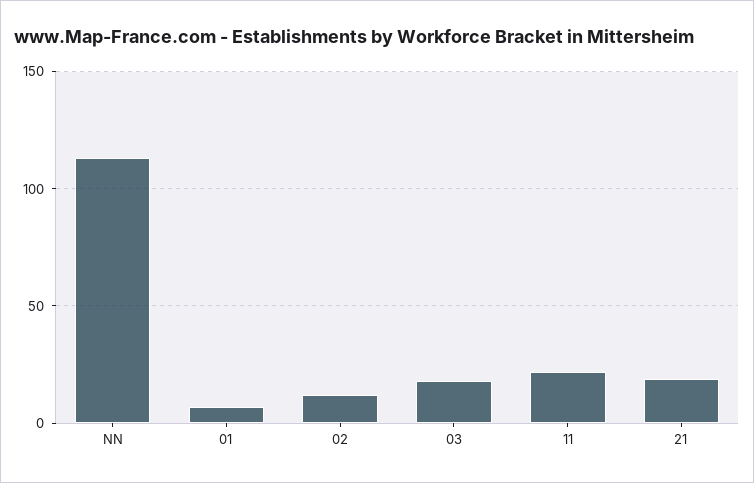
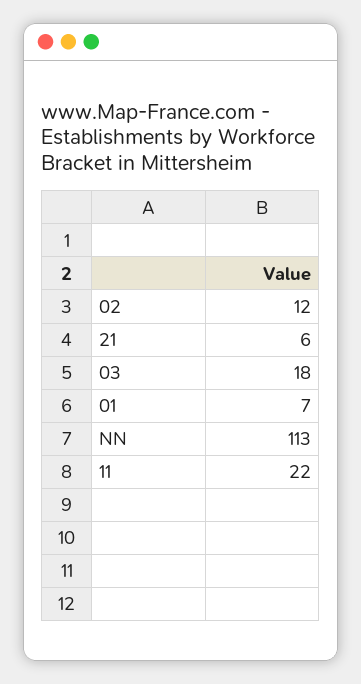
  {
    "NN": 113,
    "01": 7,
    "02": 12,
    "03": 18,
    "11": 22,
-   "21": 20
+   "21": 6
  }

